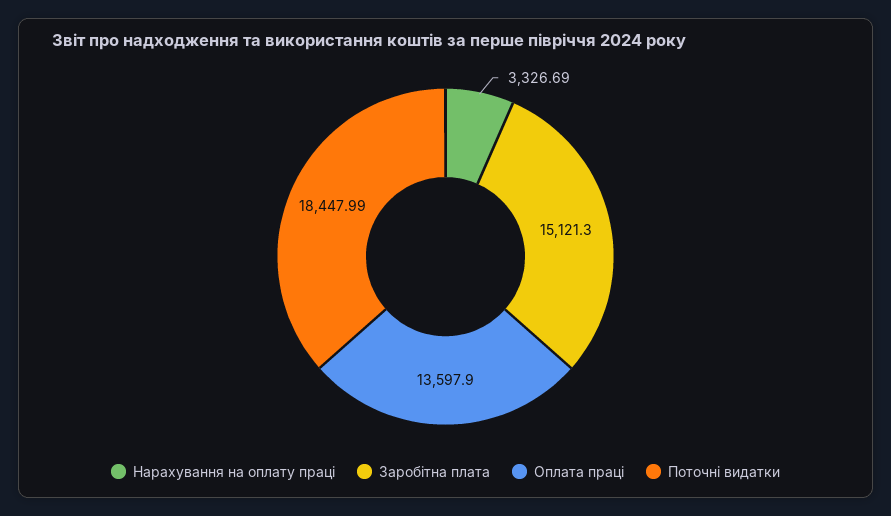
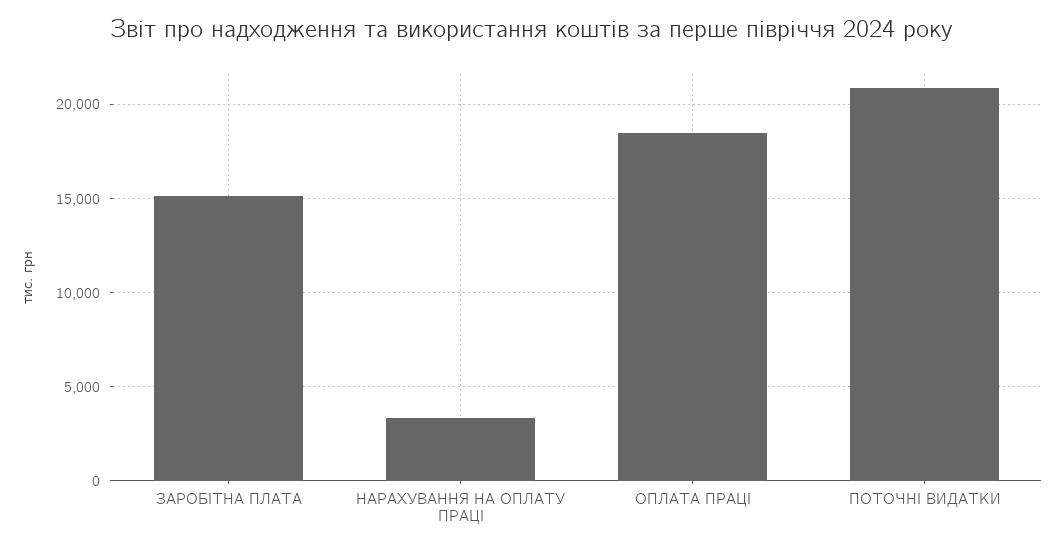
  {
    "Нарахування на оплату праці": 3326.69,
    "Заробітна плата": 15121.3,
-   "Оплата праці": 13597.9,
+   "Оплата праці": 18500,
-   "Поточні видатки": 18447.99
+   "Поточні видатки": 21000
  }

